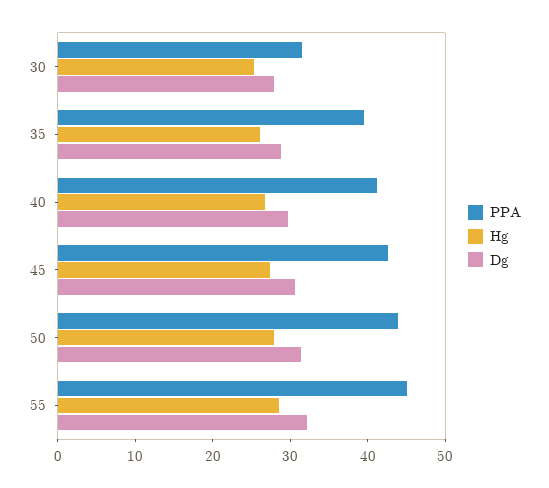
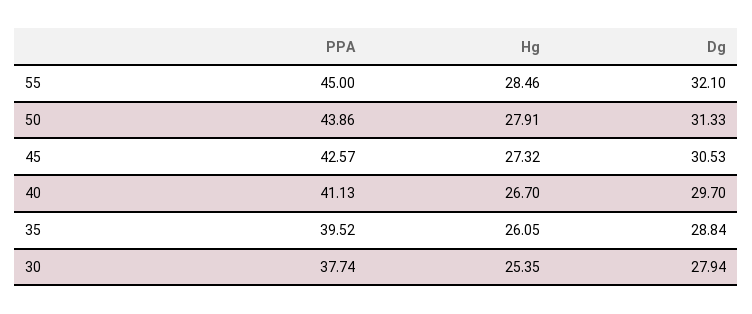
  {
    "PPA": {
-     "30": 32,
+     "30": 37.74,
      "35": 39.52,
      "40": 41.13,
      "45": 42.57,
      "50": 43.86,
      "55": 45
    },
    "Hg": {
      "30": 25.35,
      "35": 26.05,
      "40": 26.7,
      "45": 27.32,
      "50": 27.91,
      "55": 28.46
    },
    "Dg": {
      "30": 27.94,
      "35": 28.84,
      "40": 29.7,
      "45": 30.53,
      "50": 31.33,
      "55": 32.1
    }
  }

